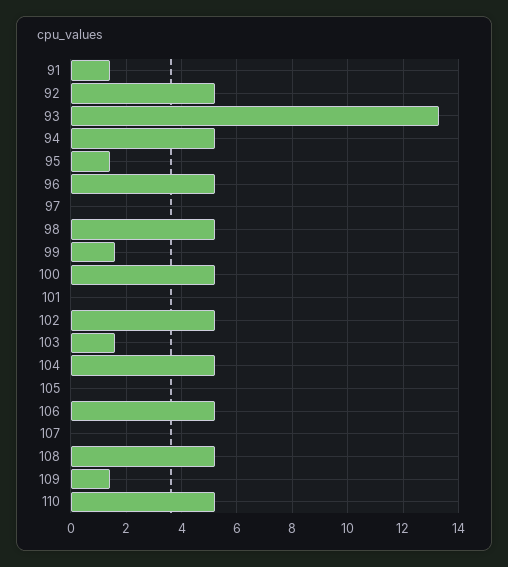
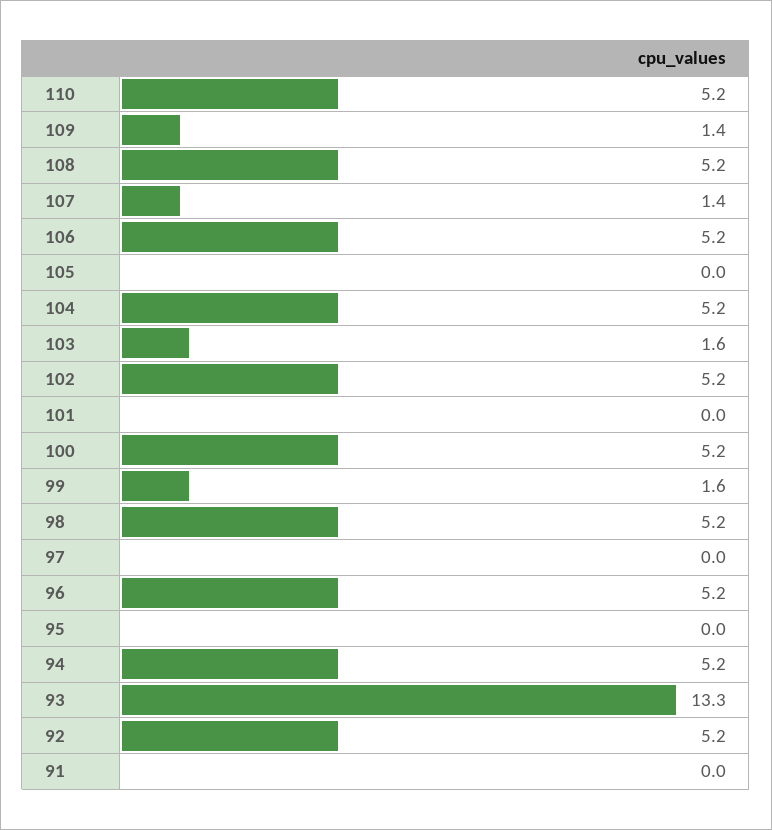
  {
-   "91": 1.5,
+   "91": 0,
    "92": 5.2,
    "93": 13.3,
    "94": 5.2,
-   "95": 1.5,
+   "95": 0,
    "96": 5.2,
    "97": 0,
    "98": 5.2,
    "99": 1.6,
    "100": 5.2,
    "101": 0,
    "102": 5.2,
    "103": 1.6,
    "104": 5.2,
    "105": 0,
    "106": 5.2,
-   "107": 0,
+   "107": 1.4,
    "108": 5.2,
    "109": 1.4,
    "110": 5.2
  }

